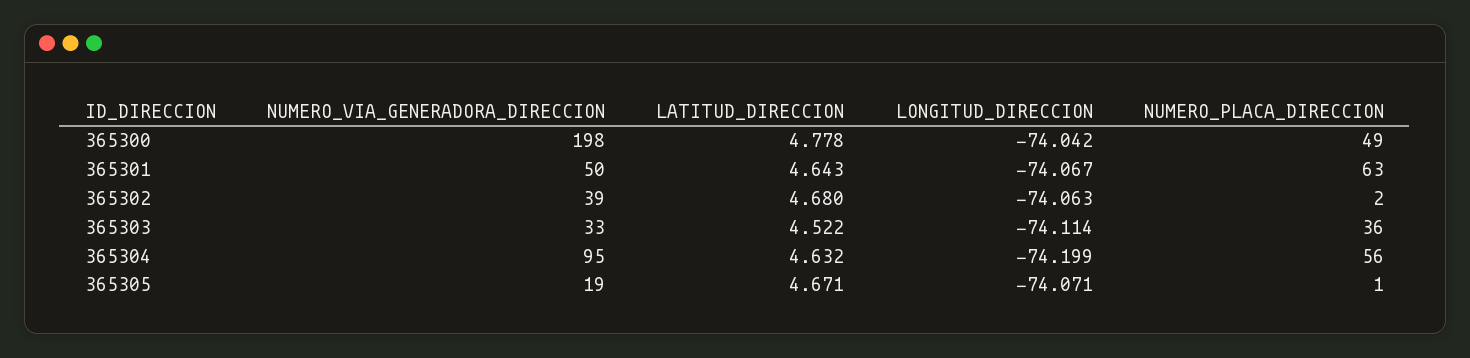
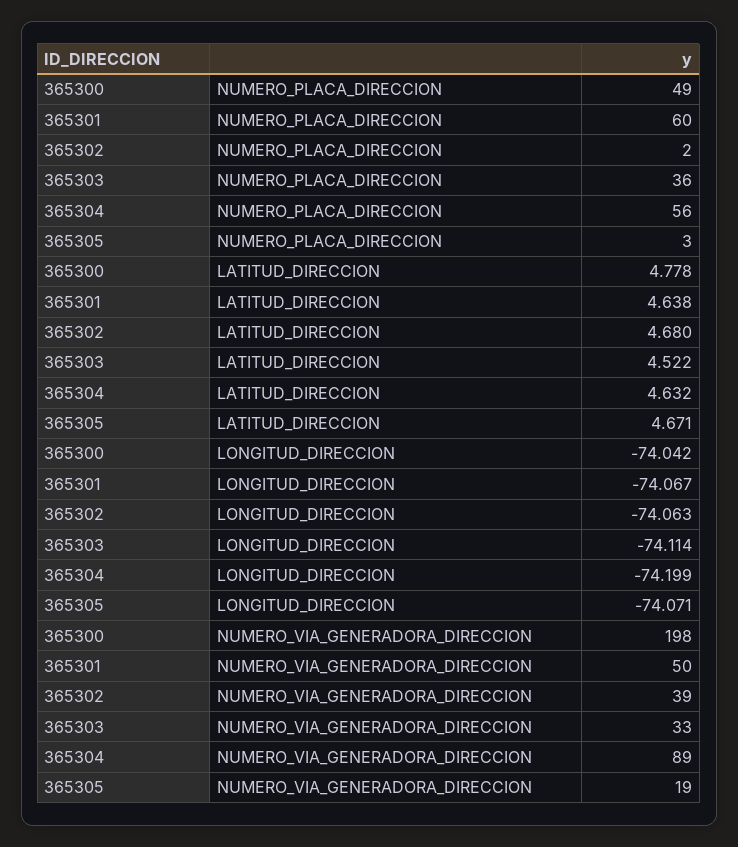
  {
    "NUMERO_VIA_GENERADORA_DIRECCION": {
      "365300": 198,
      "365301": 50,
      "365302": 39,
      "365303": 33,
-     "365304": 95,
+     "365304": 89,
      "365305": 19
    },
    "LATITUD_DIRECCION": {
      "365300": 4.778,
-     "365301": 4.643,
+     "365301": 4.638,
      "365302": 4.68,
      "365303": 4.522,
      "365304": 4.632,
      "365305": 4.671
    },
    "LONGITUD_DIRECCION": {
      "365300": -74.042,
      "365301": -74.067,
      "365302": -74.063,
      "365303": -74.114,
      "365304": -74.199,
      "365305": -74.071
    },
    "NUMERO_PLACA_DIRECCION": {
      "365300": 49,
-     "365301": 63,
+     "365301": 60,
      "365302": 2,
      "365303": 36,
      "365304": 56,
-     "365305": 1
+     "365305": 3
    }
  }

